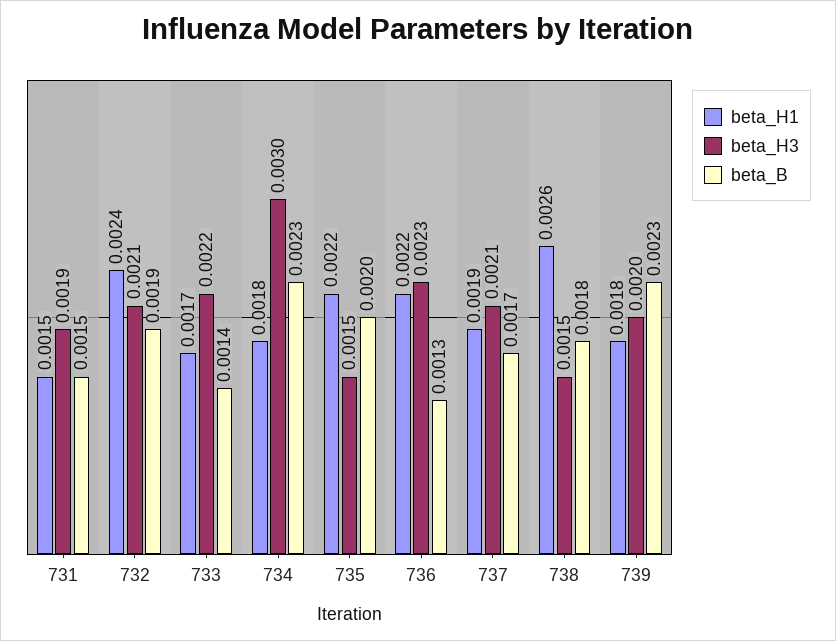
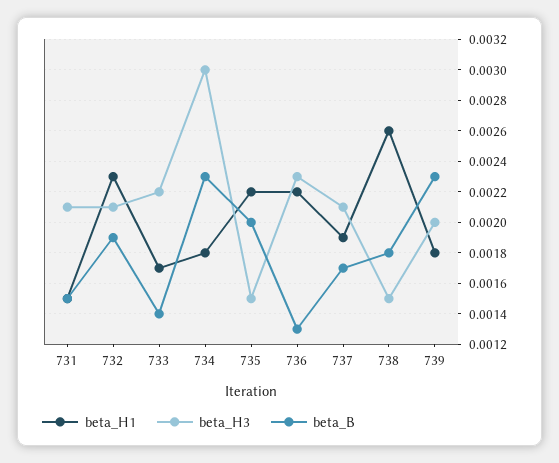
  {
    "beta_H1": {
      "731": 0.0015,
-     "732": 0.0024,
+     "732": 0.0023,
      "733": 0.0017,
      "734": 0.0018,
      "735": 0.0022,
      "736": 0.0022,
      "737": 0.0019,
      "738": 0.0026,
      "739": 0.0018
    },
    "beta_H3": {
-     "731": 0.0019,
+     "731": 0.0021,
      "732": 0.0021,
      "733": 0.0022,
      "734": 0.003,
      "735": 0.0015,
      "736": 0.0023,
      "737": 0.0021,
      "738": 0.0015,
      "739": 0.002
    },
    "beta_B": {
      "731": 0.0015,
      "732": 0.0019,
      "733": 0.0014,
      "734": 0.0023,
      "735": 0.002,
      "736": 0.0013,
      "737": 0.0017,
      "738": 0.0018,
      "739": 0.0023
    }
  }

